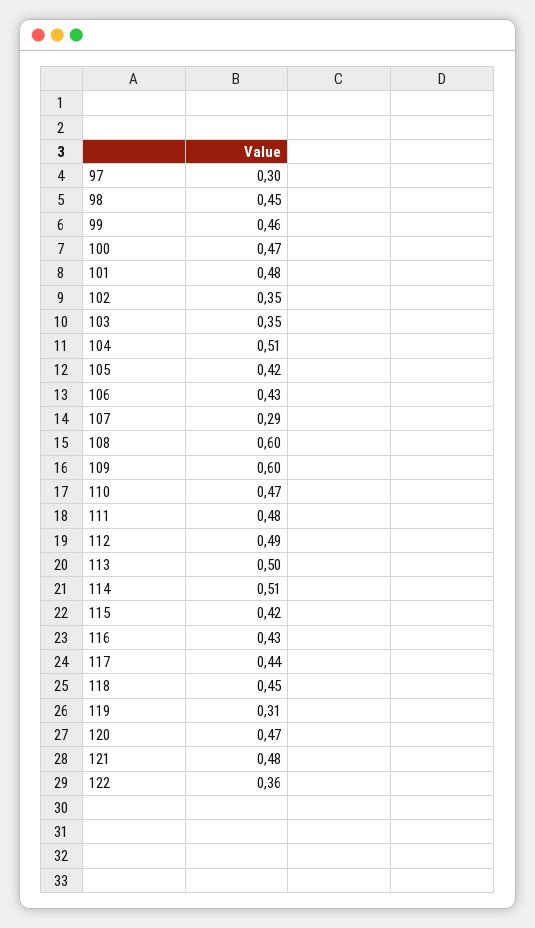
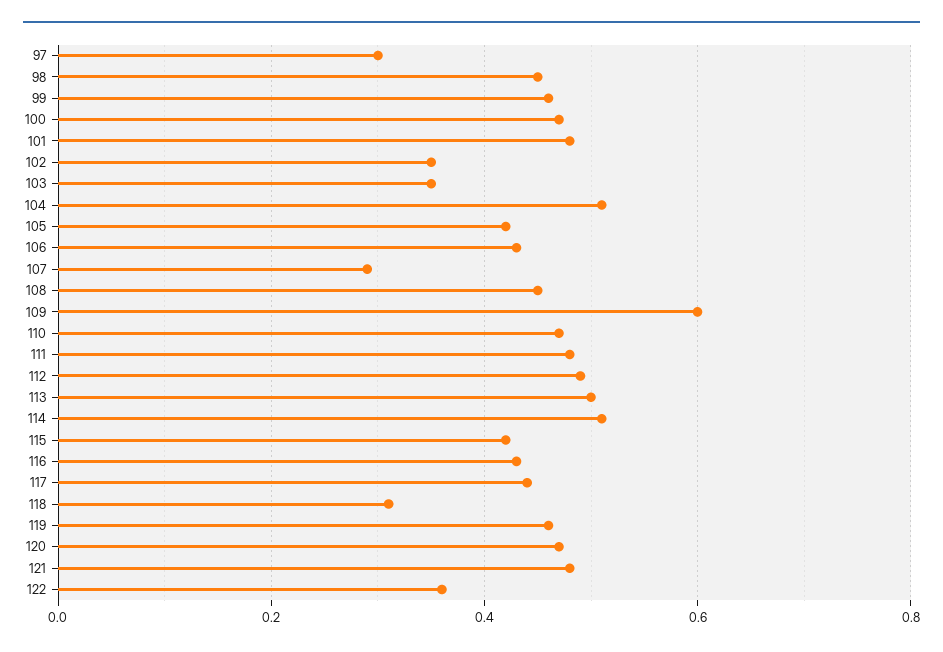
  {
    "97": 0.3,
    "98": 0.45,
    "99": 0.46,
    "100": 0.47,
    "101": 0.48,
    "102": 0.35,
    "103": 0.35,
    "104": 0.51,
    "105": 0.42,
    "106": 0.43,
    "107": 0.29,
-   "108": 0.6,
+   "108": 0.45,
    "109": 0.6,
    "110": 0.47,
    "111": 0.48,
    "112": 0.49,
    "113": 0.5,
    "114": 0.51,
    "115": 0.42,
    "116": 0.43,
    "117": 0.44,
-   "118": 0.45,
+   "118": 0.3,
-   "119": 0.31,
+   "119": 0.45,
    "120": 0.47,
    "121": 0.48,
    "122": 0.36
  }

